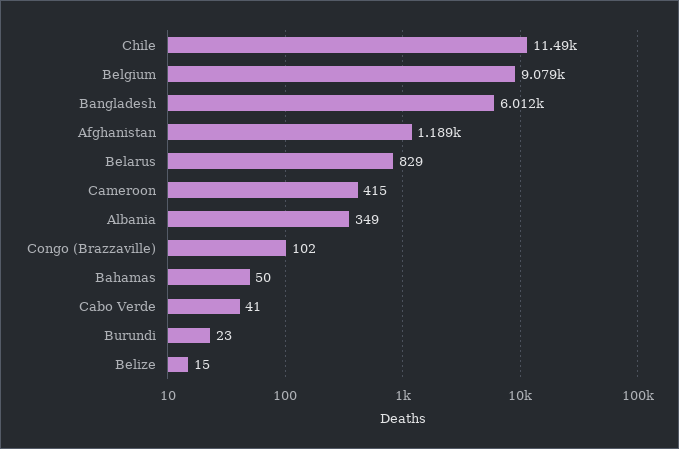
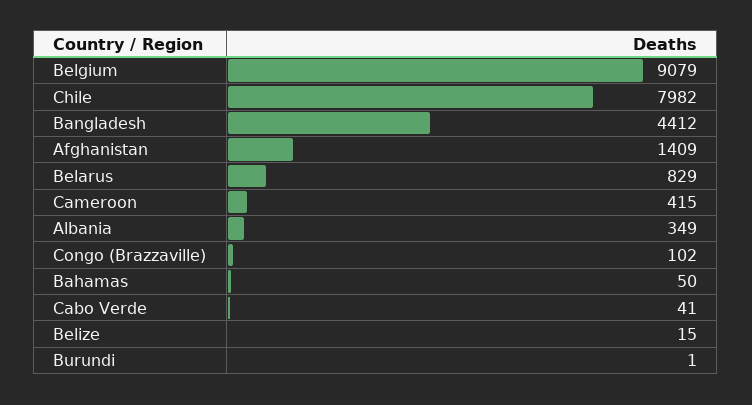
  {
-   "Chile": 11490,
+   "Chile": 7982,
    "Belgium": 9079,
-   "Bangladesh": 6012,
+   "Bangladesh": 4412,
-   "Afghanistan": 1189,
+   "Afghanistan": 1409,
    "Belarus": 829,
    "Cameroon": 415,
    "Albania": 349,
    "Congo (Brazzaville)": 102,
    "Bahamas": 50,
    "Cabo Verde": 41,
-   "Burundi": 23,
+   "Burundi": 1,
    "Belize": 15
  }

